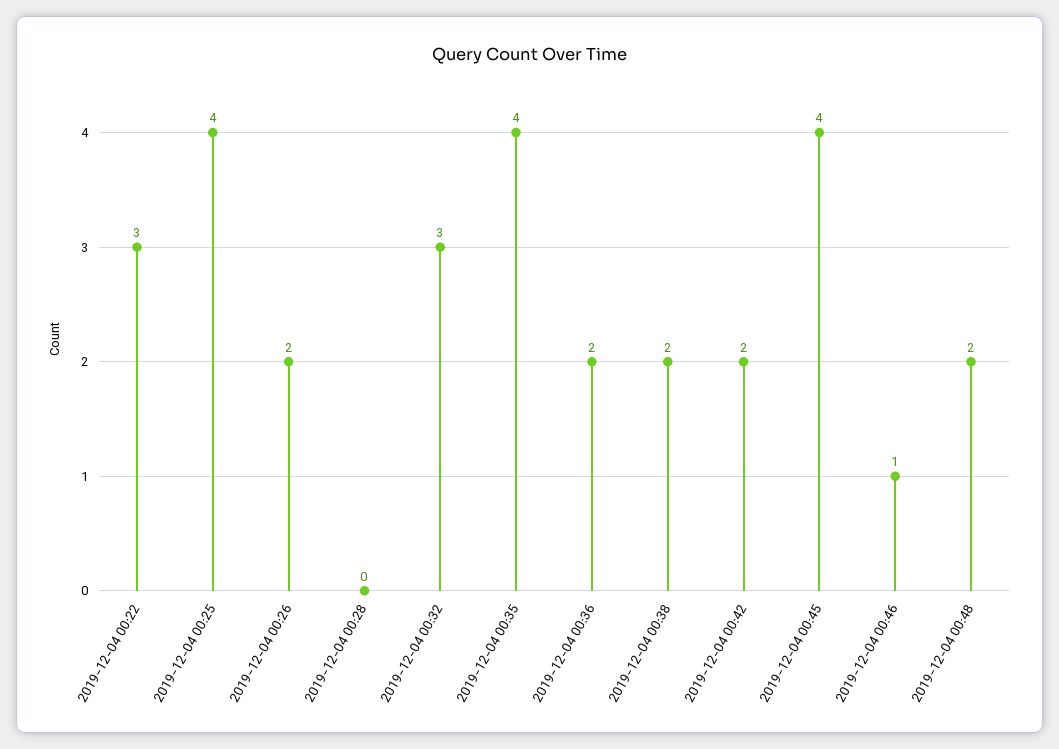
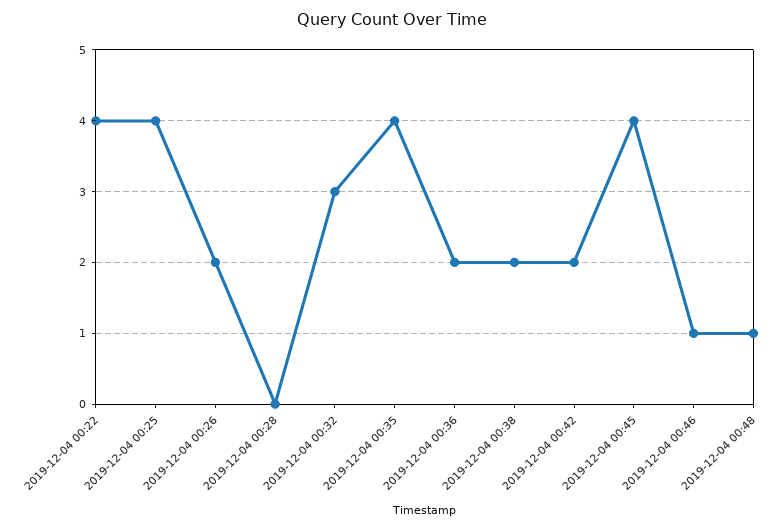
  {
-   "2019-12-04 00:22": 3,
+   "2019-12-04 00:22": 4,
    "2019-12-04 00:25": 4,
    "2019-12-04 00:26": 2,
    "2019-12-04 00:28": 0,
    "2019-12-04 00:32": 3,
    "2019-12-04 00:35": 4,
    "2019-12-04 00:36": 2,
    "2019-12-04 00:38": 2,
    "2019-12-04 00:42": 2,
    "2019-12-04 00:45": 4,
    "2019-12-04 00:46": 1,
-   "2019-12-04 00:48": 2
+   "2019-12-04 00:48": 1
  }

